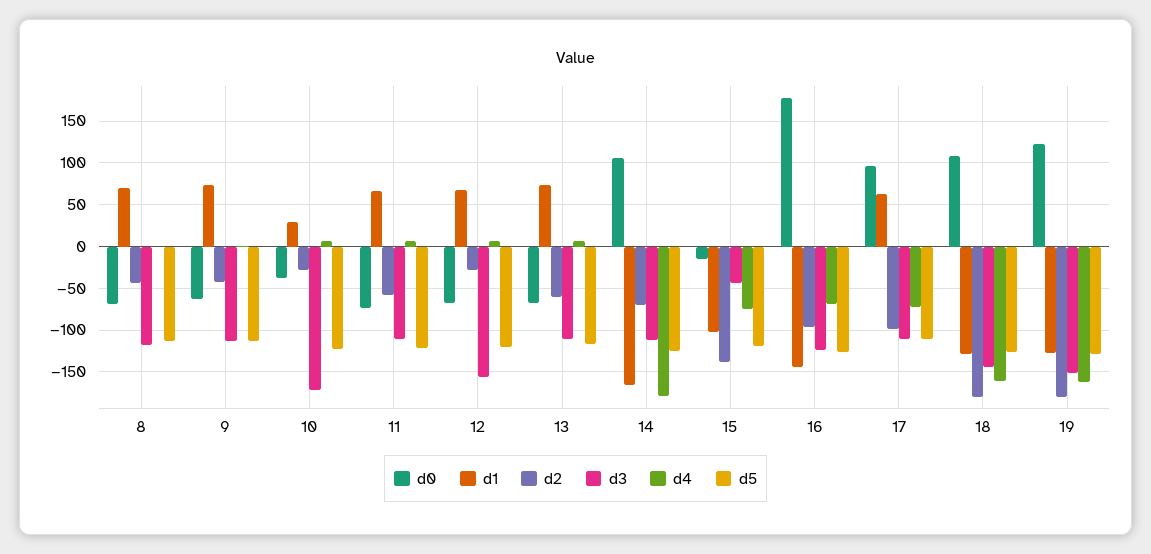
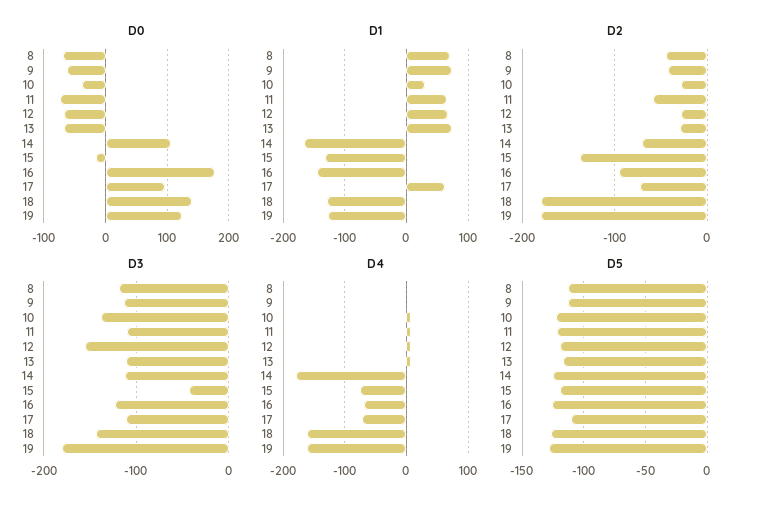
  {
    "d0": {
      "8": -70,
      "9": -60,
      "10": -40,
      "11": -70,
      "12": -70,
      "13": -70,
      "14": 110,
      "15": -10,
      "16": 180,
      "17": 100,
-     "18": 110,
+     "18": 140,
      "19": 120
    },
    "d1": {
      "8": 70,
      "9": 70,
      "10": 30,
      "11": 70,
      "12": 70,
      "13": 70,
      "14": -170,
-     "15": -100,
+     "15": -130,
      "16": -140,
      "17": 60,
      "18": -130,
      "19": -130
    },
    "d2": {
      "8": -40,
      "9": -40,
      "10": -30,
      "11": -60,
      "12": -30,
-     "13": -60,
+     "13": -30,
      "14": -70,
      "15": -140,
      "16": -100,
-     "17": -100,
+     "17": -70,
      "18": -180,
      "19": -180
    },
    "d3": {
      "8": -120,
      "9": -110,
-     "10": -170,
+     "10": -140,
      "11": -110,
      "12": -160,
      "13": -110,
      "14": -110,
      "15": -40,
      "16": -120,
      "17": -110,
      "18": -140,
-     "19": -150
+     "19": -180
    },
    "d4": {
      "8": 0,
      "9": 0,
      "10": 10,
      "11": 10,
      "12": 10,
      "13": 10,
      "14": -180,
      "15": -80,
      "16": -70,
      "17": -70,
      "18": -160,
      "19": -160
    },
    "d5": {
      "8": -115,
      "9": -115,
      "10": -125,
      "11": -120,
      "12": -120,
      "13": -115,
      "14": -125,
      "15": -120,
      "16": -125,
      "17": -110,
      "18": -125,
      "19": -130
    }
  }

